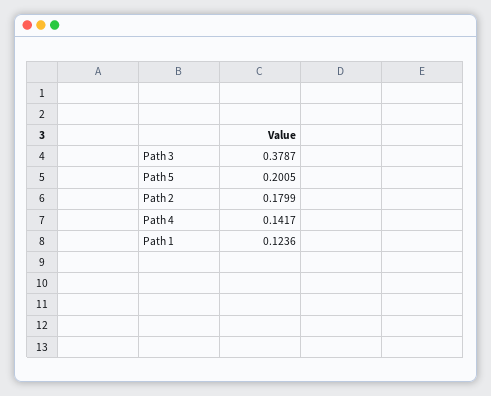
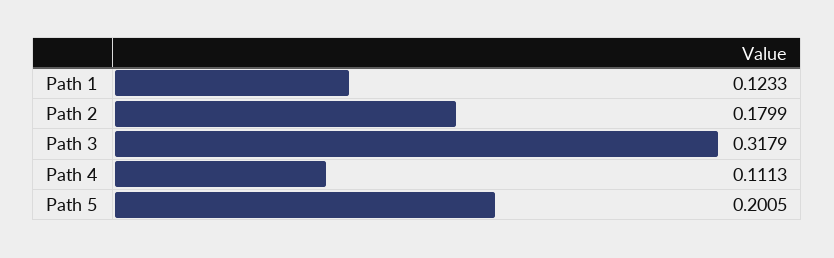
  {
-   "Path 3": 0.3787,
+   "Path 3": 0.3179,
    "Path 5": 0.2005,
    "Path 2": 0.1799,
-   "Path 4": 0.1417,
+   "Path 4": 0.1113,
-   "Path 1": 0.1236
+   "Path 1": 0.1233
  }

